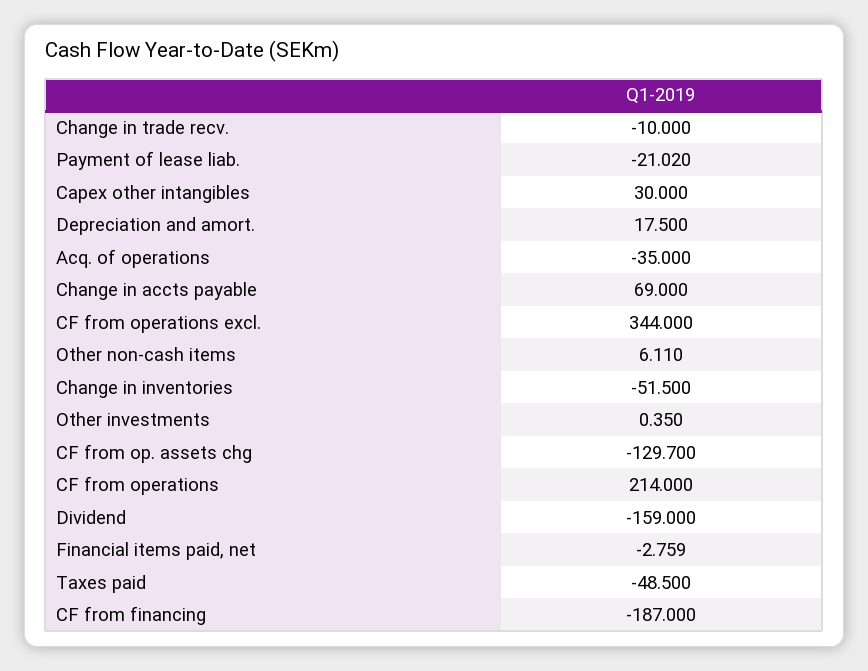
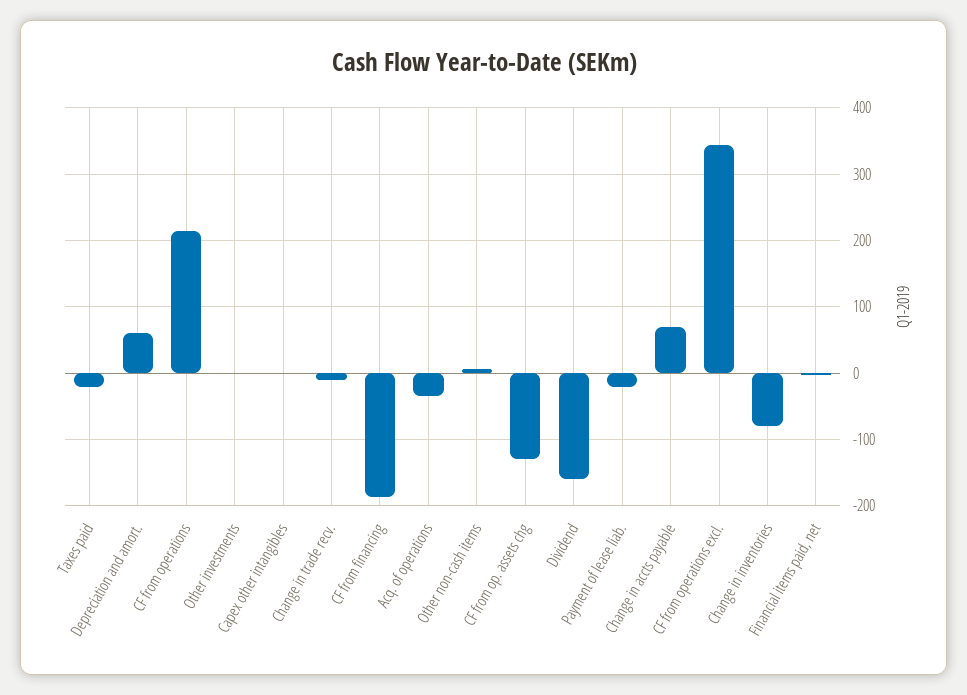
  {
    "Change in trade recv.": -10,
    "Payment of lease liab.": -21.02,
-   "Capex other intangibles": 30,
+   "Capex other intangibles": 0,
-   "Depreciation and amort.": 17.5,
+   "Depreciation and amort.": 60,
    "Acq. of operations": -35,
    "Change in accts payable": 69,
    "CF from operations excl.": 344,
    "Other non-cash items": 6.11,
-   "Change in inventories": -51.5,
+   "Change in inventories": -80,
    "Other investments": 0.35,
    "CF from op. assets chg": -129.7,
    "CF from operations": 214,
    "Dividend": -159,
    "Financial items paid, net": -2.759,
-   "Taxes paid": -48.5,
+   "Taxes paid": -20,
    "CF from financing": -187
  }

